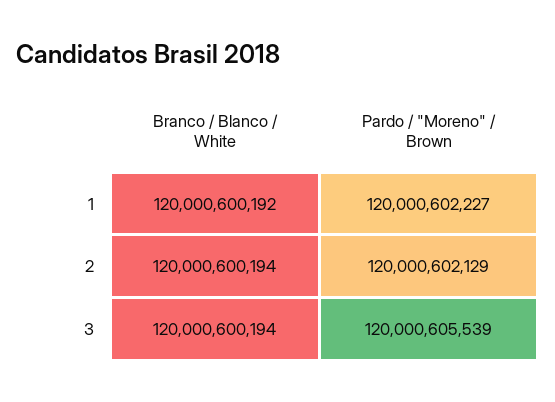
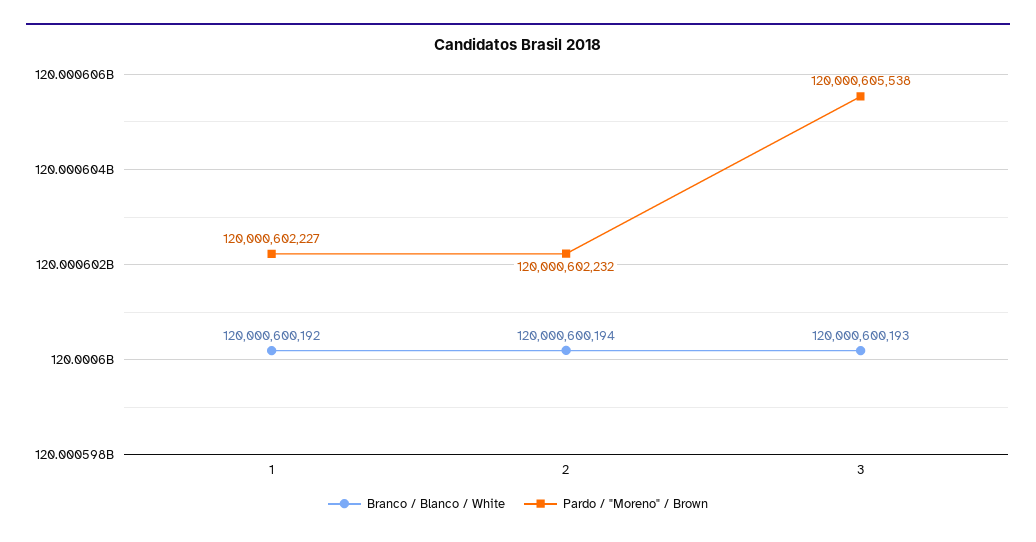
  {
    "Branco / Blanco / White": {
      "1": 120000600192,
      "2": 120000600194,
-     "3": 120000600194
+     "3": 120000600193
    },
    "Pardo / \"Moreno\" / Brown": {
      "1": 120000602227,
-     "2": 120000602129,
+     "2": 120000602232,
-     "3": 120000605539
+     "3": 120000605538
    }
  }

